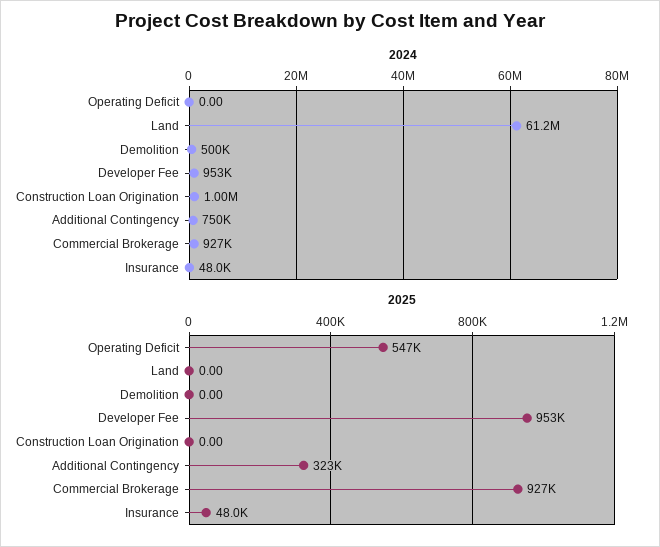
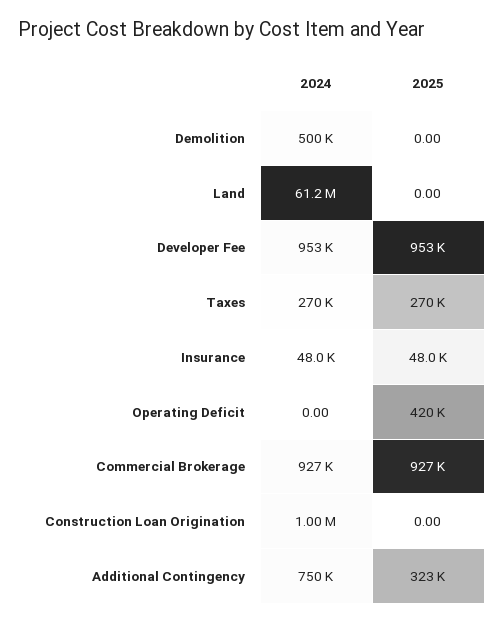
  {
    "2024": {
      "Operating Deficit": 0,
      "Land": 61200000,
      "Demolition": 500000,
      "Developer Fee": 953000,
      "Construction Loan Origination": 1000000,
      "Additional Contingency": 750000,
      "Commercial Brokerage": 927000,
-     "Insurance": 48000
+     "Insurance": 48000,
+     "Taxes": 270000
    },
    "2025": {
-     "Operating Deficit": 547000,
+     "Operating Deficit": 420000,
      "Land": 0,
      "Demolition": 0,
      "Developer Fee": 953000,
      "Construction Loan Origination": 0,
      "Additional Contingency": 323000,
      "Commercial Brokerage": 927000,
-     "Insurance": 48000
+     "Insurance": 48000,
+     "Taxes": 270000
    }
  }

